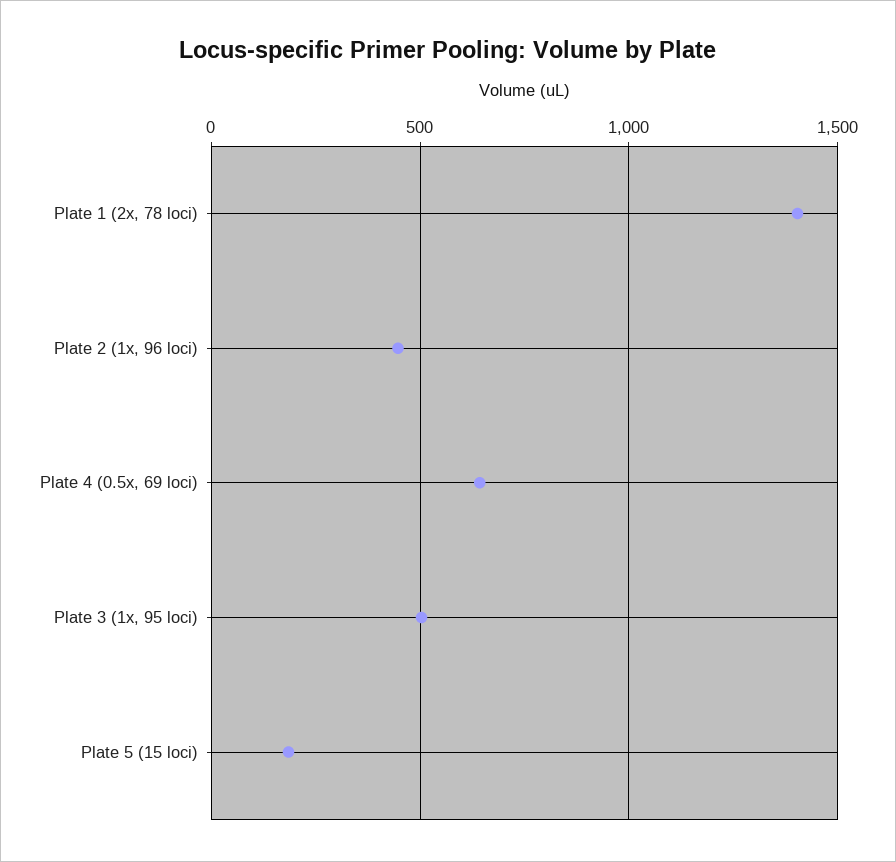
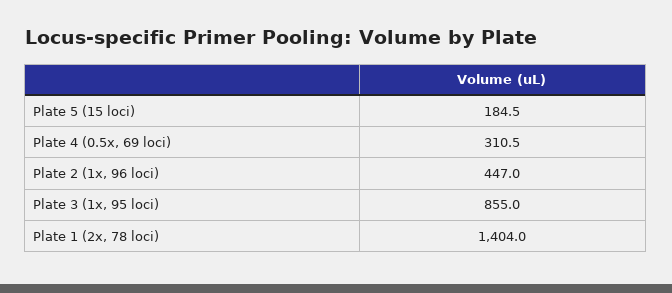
  {
    "Plate 1 (2x, 78 loci)": 1404,
    "Plate 2 (1x, 96 loci)": 447,
-   "Plate 4 (0.5x, 69 loci)": 650,
+   "Plate 4 (0.5x, 69 loci)": 310.5,
-   "Plate 3 (1x, 95 loci)": 500,
+   "Plate 3 (1x, 95 loci)": 855,
    "Plate 5 (15 loci)": 184.5
  }

